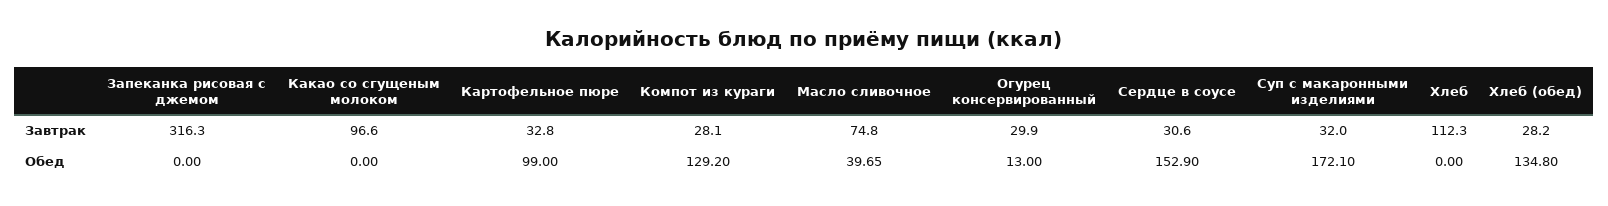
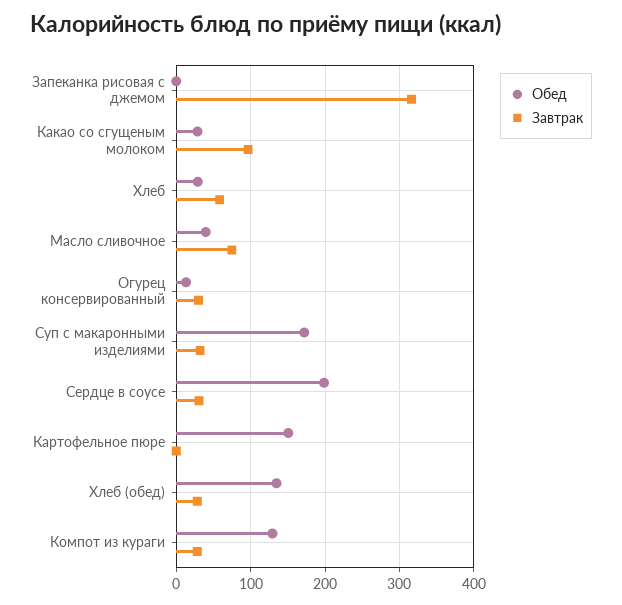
  {
    "Завтрак": {
      "Запеканка рисовая с джемом": 316.3,
      "Какао со сгущеным молоком": 96.6,
-     "Картофельное пюре": 32.8,
+     "Картофельное пюре": 0,
      "Компот из кураги": 28.1,
      "Масло сливочное": 74.8,
      "Огурец консервированный": 29.9,
      "Сердце в соусе": 30.6,
      "Суп с макаронными изделиями": 32,
-     "Хлеб": 112.3,
+     "Хлеб": 60,
      "Хлеб (обед)": 28.2
    },
    "Обед": {
      "Запеканка рисовая с джемом": 0,
-     "Какао со сгущеным молоком": 0,
+     "Какао со сгущеным молоком": 30,
-     "Картофельное пюре": 99,
+     "Картофельное пюре": 150,
      "Компот из кураги": 129.2,
      "Масло сливочное": 39.65,
      "Огурец консервированный": 13,
-     "Сердце в соусе": 152.9,
+     "Сердце в соусе": 200,
      "Суп с макаронными изделиями": 172.1,
-     "Хлеб": 0,
+     "Хлеб": 30,
      "Хлеб (обед)": 134.8
    }
  }

